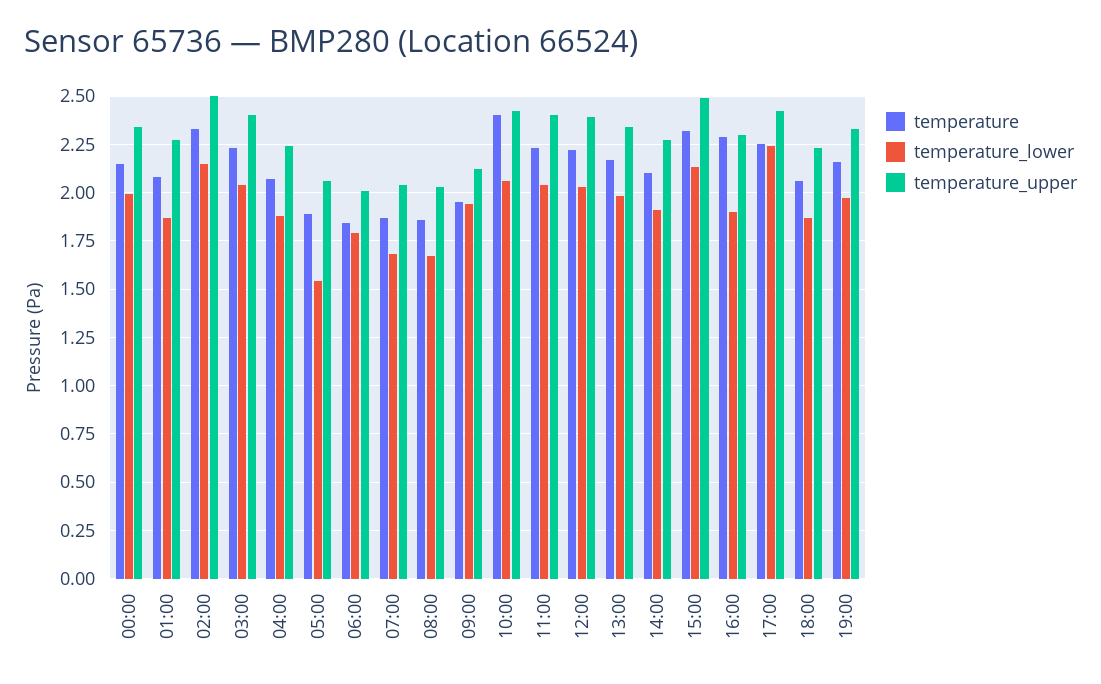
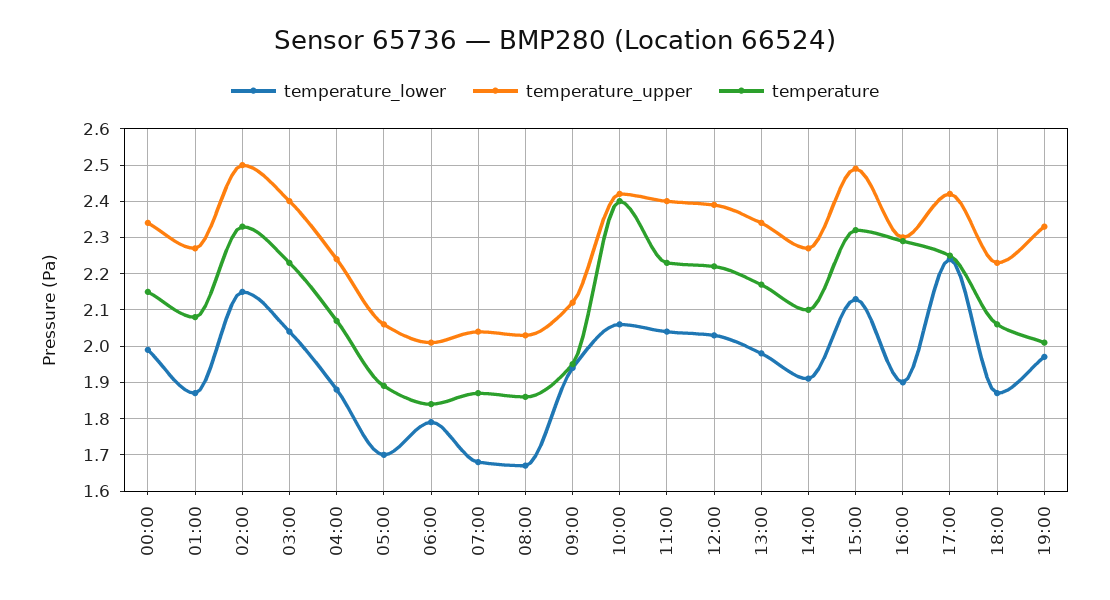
  {
    "temperature": {
      "00:00": 2.15,
      "01:00": 2.1,
      "02:00": 2.35,
      "03:00": 2.25,
      "04:00": 2.05,
      "05:00": 1.9,
      "06:00": 1.85,
      "07:00": 1.85,
      "08:00": 1.85,
      "09:00": 1.95,
      "10:00": 2.4,
      "11:00": 2.25,
      "12:00": 2.2,
      "13:00": 2.15,
      "14:00": 2.1,
      "15:00": 2.3,
      "16:00": 2.3,
      "17:00": 2.25,
      "18:00": 2.05,
-     "19:00": 2.15
+     "19:00": 2
    },
    "temperature_lower": {
      "00:00": 2,
      "01:00": 1.85,
      "02:00": 2.15,
      "03:00": 2.05,
      "04:00": 1.9,
-     "05:00": 1.55,
+     "05:00": 1.7,
      "06:00": 1.8,
      "07:00": 1.7,
      "08:00": 1.65,
      "09:00": 1.95,
      "10:00": 2.05,
      "11:00": 2.05,
      "12:00": 2.05,
      "13:00": 2,
      "14:00": 1.9,
      "15:00": 2.15,
      "16:00": 1.9,
      "17:00": 2.25,
      "18:00": 1.85,
      "19:00": 1.95
    },
    "temperature_upper": {
      "00:00": 2.35,
      "01:00": 2.25,
      "02:00": 2.5,
      "03:00": 2.4,
      "04:00": 2.25,
      "05:00": 2.05,
      "06:00": 2,
      "07:00": 2.05,
      "08:00": 2.05,
      "09:00": 2.1,
      "10:00": 2.4,
      "11:00": 2.4,
      "12:00": 2.4,
      "13:00": 2.35,
      "14:00": 2.25,
      "15:00": 2.5,
      "16:00": 2.3,
      "17:00": 2.4,
      "18:00": 2.25,
      "19:00": 2.35
    }
  }

